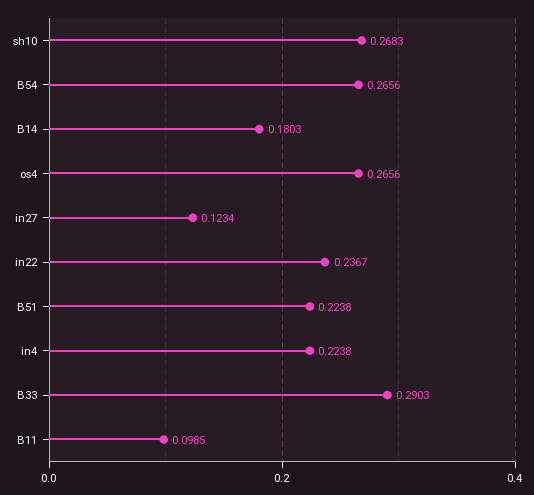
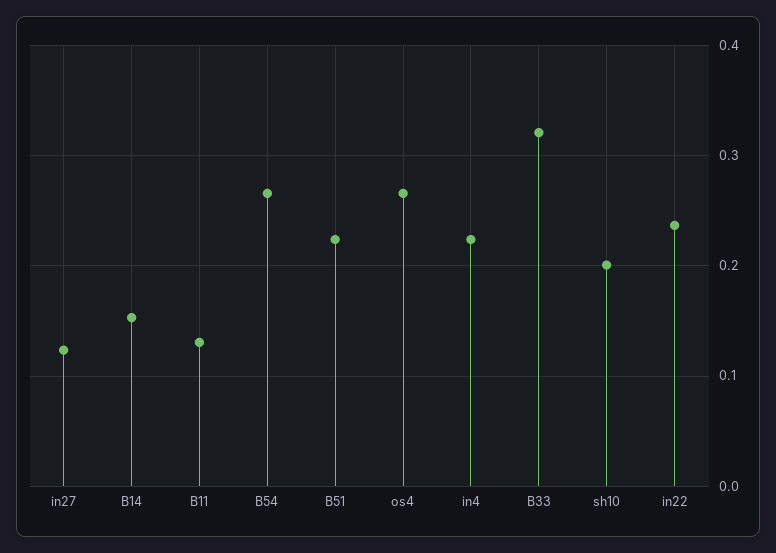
  {
-   "sh10": 0.2683,
+   "sh10": 0.2,
    "B54": 0.2656,
-   "B14": 0.1803,
+   "B14": 0.15,
    "os4": 0.2656,
    "in27": 0.1234,
    "in22": 0.2367,
    "B51": 0.2238,
    "in4": 0.2238,
-   "B33": 0.2903,
+   "B33": 0.32,
-   "B11": 0.0985
+   "B11": 0.13
  }

